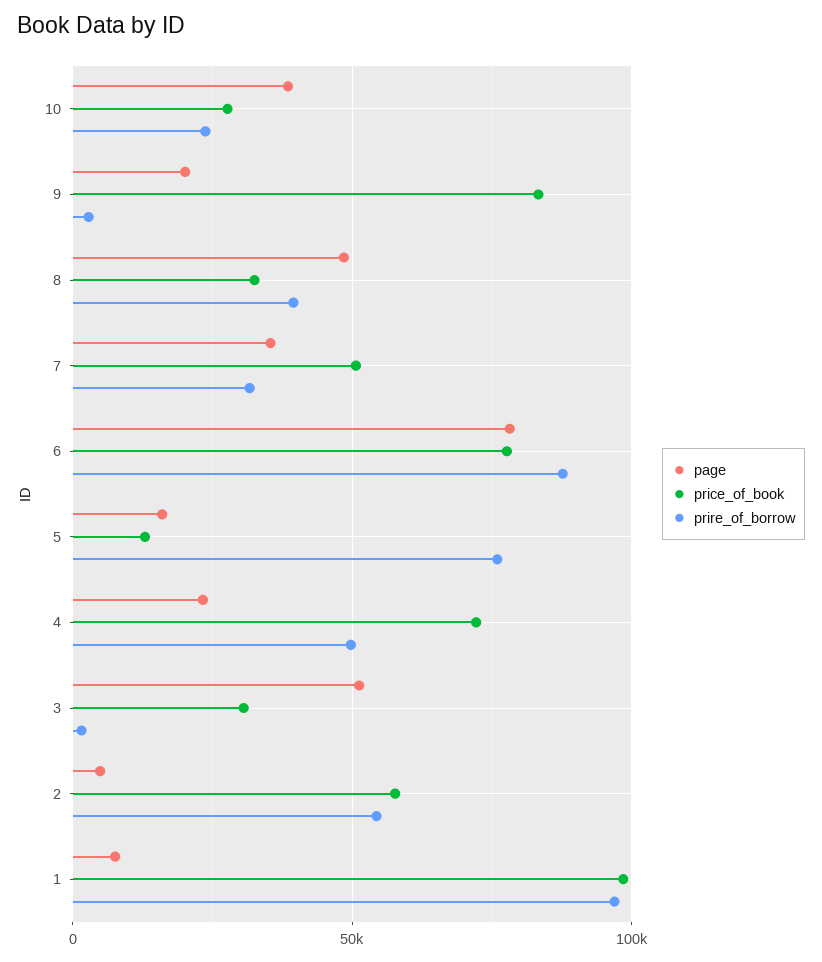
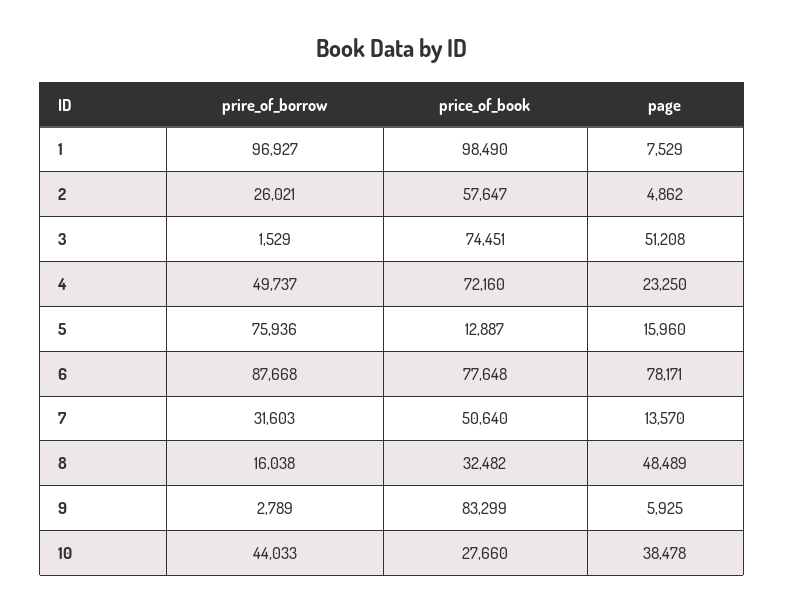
  {
    "page": {
      "10": 38478,
-     "9": 20000,
+     "9": 5925,
      "8": 48489,
-     "7": 35000,
+     "7": 13570,
      "6": 78171,
      "5": 15960,
      "4": 23250,
      "3": 51208,
      "2": 4862,
      "1": 7529
    },
    "price_of_book": {
      "10": 27660,
      "9": 83299,
      "8": 32482,
      "7": 50640,
      "6": 77648,
      "5": 12887,
      "4": 72160,
-     "3": 30000,
+     "3": 74451,
      "2": 57647,
      "1": 98490
    },
    "prire_of_borrow": {
-     "10": 25000,
+     "10": 44033,
      "9": 2789,
-     "8": 40000,
+     "8": 16038,
      "7": 31603,
      "6": 87668,
      "5": 75936,
      "4": 49737,
      "3": 1529,
-     "2": 55000,
+     "2": 26021,
      "1": 96927
    }
  }

